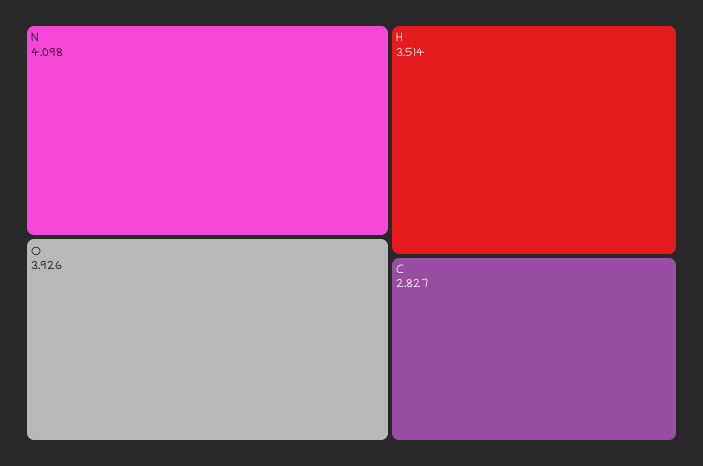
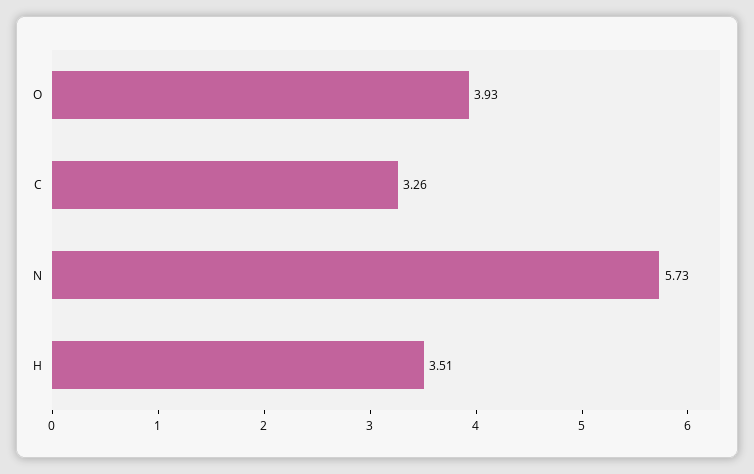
  {
-   "N": 4.098,
+   "N": 5.73,
    "O": 3.926,
    "H": 3.514,
-   "C": 2.827
+   "C": 3.26
  }

